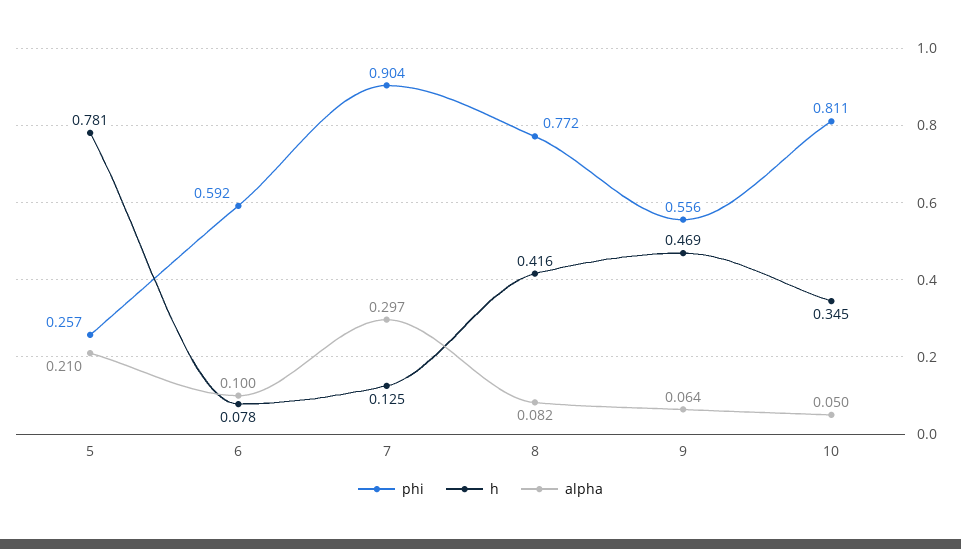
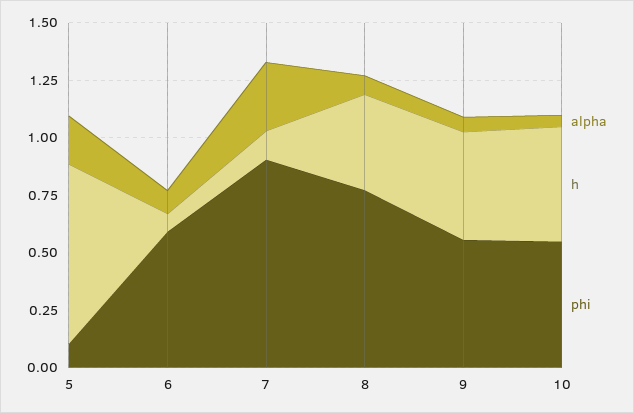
  {
    "phi": {
-     "5": 0.257,
+     "5": 0.1,
      "6": 0.592,
      "7": 0.904,
      "8": 0.772,
      "9": 0.556,
-     "10": 0.811
+     "10": 0.55
    },
    "h": {
      "5": 0.781,
      "6": 0.078,
      "7": 0.125,
      "8": 0.416,
      "9": 0.469,
-     "10": 0.345
+     "10": 0.5
    },
    "alpha": {
      "5": 0.21,
      "6": 0.1,
      "7": 0.297,
      "8": 0.082,
      "9": 0.064,
      "10": 0.05
    }
  }

